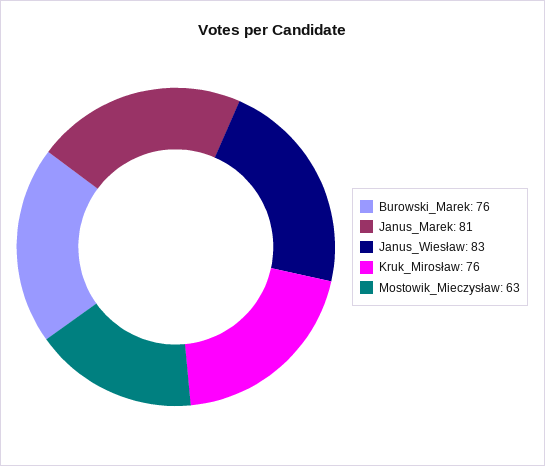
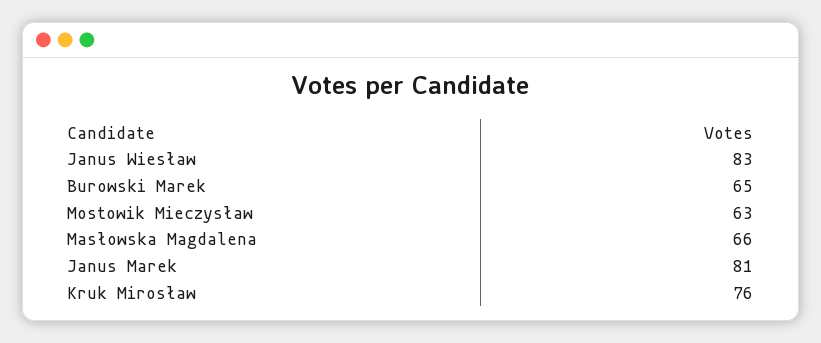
  {
-   "Burowski_Marek": 76,
+   "Burowski_Marek": 65,
    "Janus_Marek": 81,
    "Janus_Wiesław": 83,
    "Kruk_Mirosław": 76,
-   "Mostowik_Mieczysław": 63
+   "Mostowik_Mieczysław": 63,
+   "Masłowska Magdalena": 66
  }

